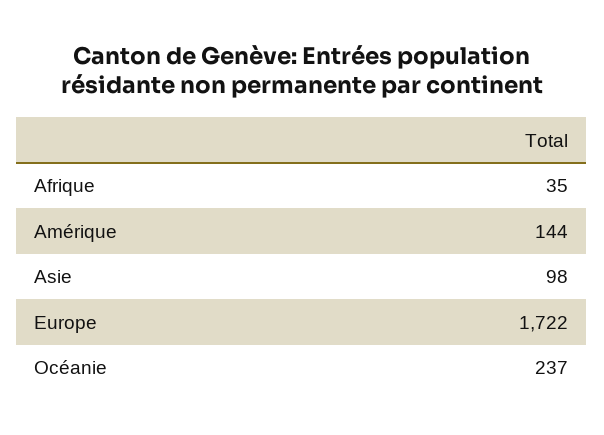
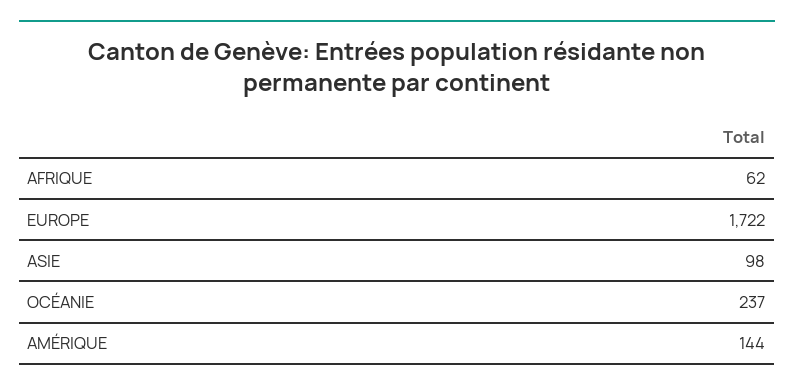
  {
-   "Afrique": 35,
+   "Afrique": 62,
    "Amérique": 144,
    "Asie": 98,
    "Europe": 1722,
    "Océanie": 237
  }

